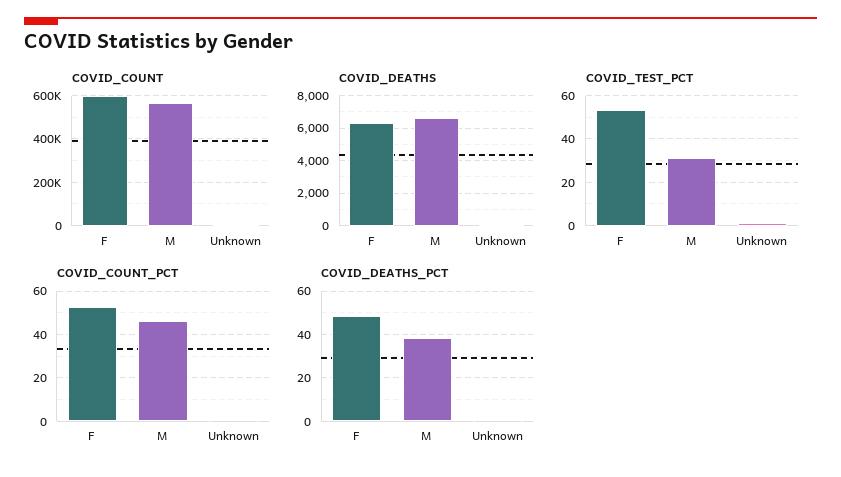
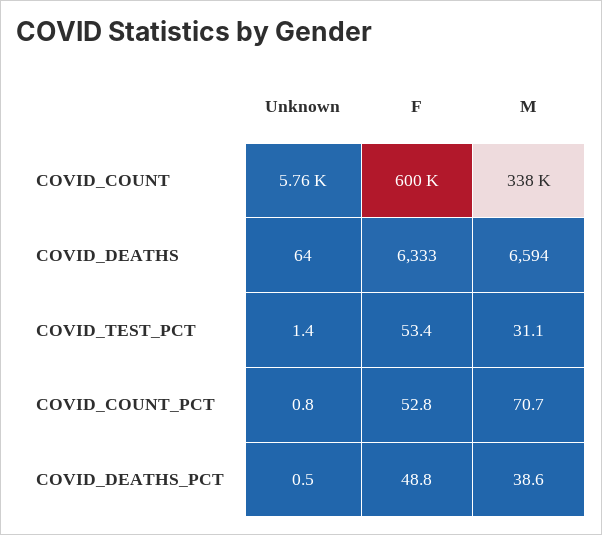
  {
    "COVID_COUNT": {
      "F": 600000,
-     "M": 550000,
+     "M": 338000,
      "Unknown": 5760
    },
    "COVID_DEATHS": {
      "F": 6333,
      "M": 6594,
      "Unknown": 64
    },
    "COVID_TEST_PCT": {
      "F": 53.4,
      "M": 31.1,
      "Unknown": 1.4
    },
    "COVID_COUNT_PCT": {
      "F": 52.8,
-     "M": 45,
+     "M": 70.7,
      "Unknown": 0.8
    },
    "COVID_DEATHS_PCT": {
      "F": 48.8,
      "M": 38.6,
      "Unknown": 0.5
    }
  }

